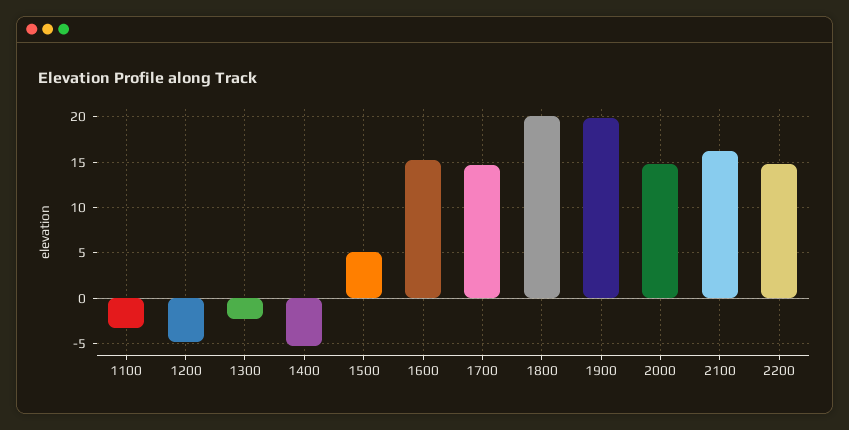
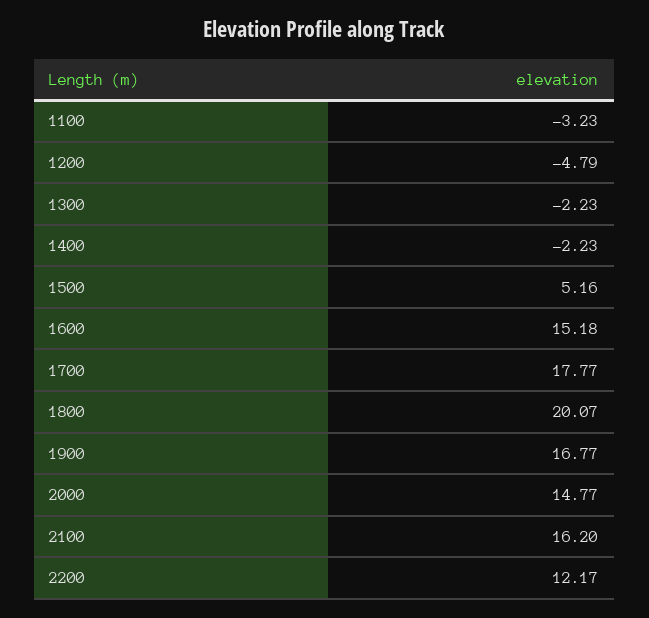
  {
    "1100": -3.23,
    "1200": -4.79,
    "1300": -2.23,
-   "1400": -5,
+   "1400": -2.23,
    "1500": 5.16,
    "1600": 15.18,
-   "1700": 15,
+   "1700": 17.77,
    "1800": 20.07,
-   "1900": 20,
+   "1900": 16.77,
    "2000": 14.77,
    "2100": 16.2,
-   "2200": 15
+   "2200": 12.17
  }

